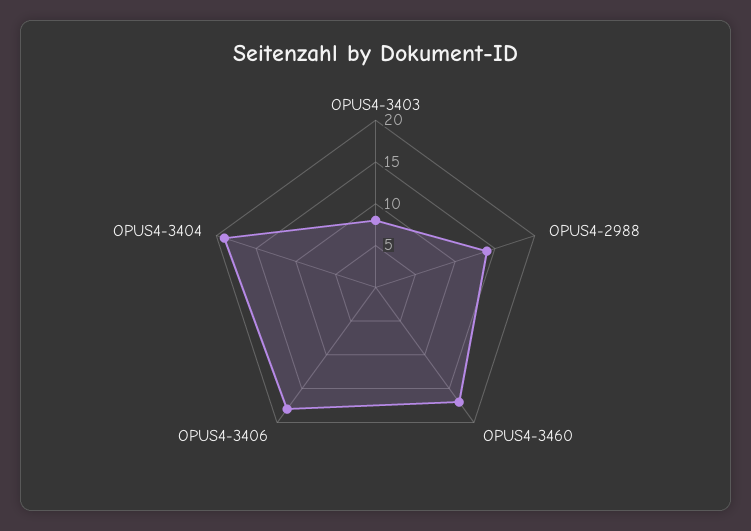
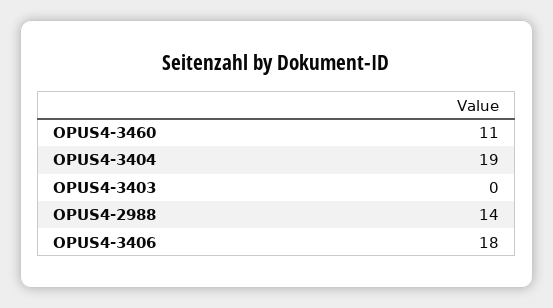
  {
-   "OPUS4-3403": 8,
+   "OPUS4-3403": 0,
    "OPUS4-2988": 14,
-   "OPUS4-3460": 17,
+   "OPUS4-3460": 11,
    "OPUS4-3406": 18,
    "OPUS4-3404": 19
  }

